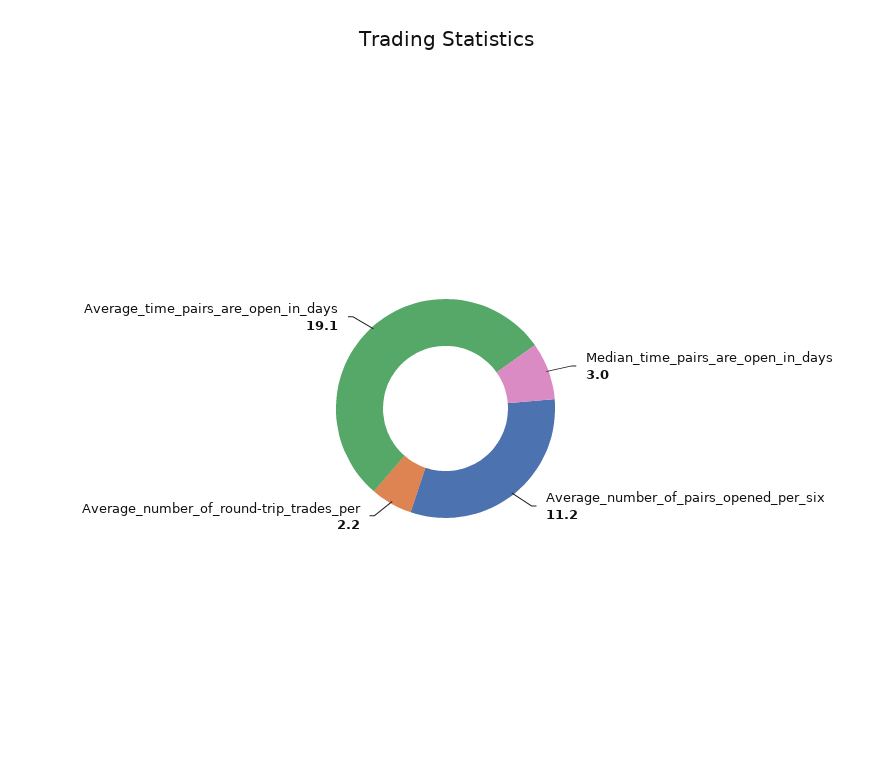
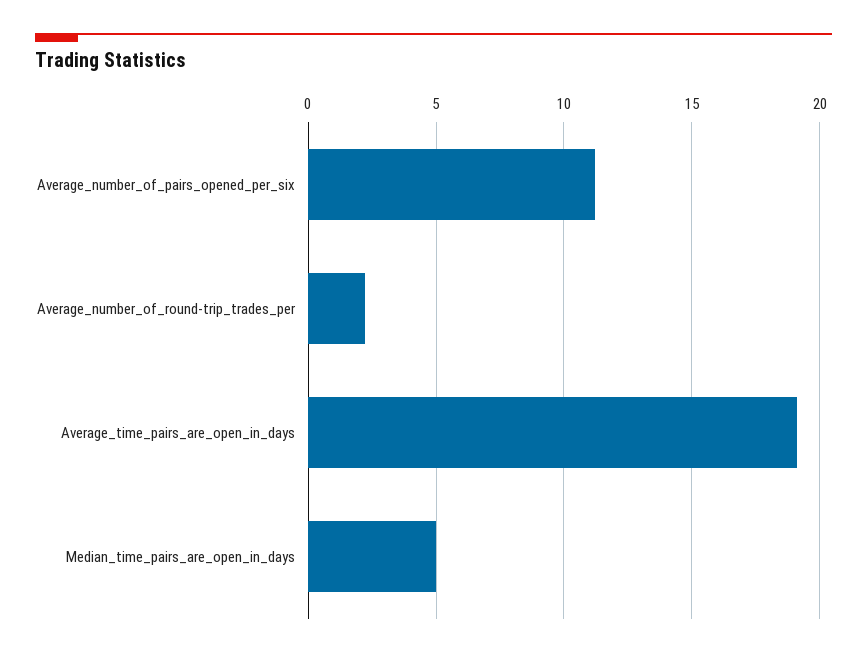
  {
-   "Median_time_pairs_are_open_in_days": 3,
+   "Median_time_pairs_are_open_in_days": 5,
    "Average_number_of_pairs_opened_per_six": 11.2,
    "Average_number_of_round-trip_trades_per": 2.2,
    "Average_time_pairs_are_open_in_days": 19.1
  }

